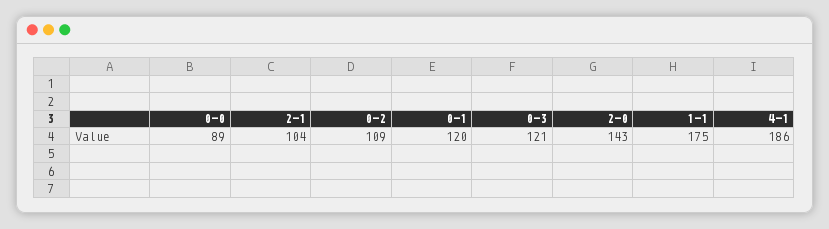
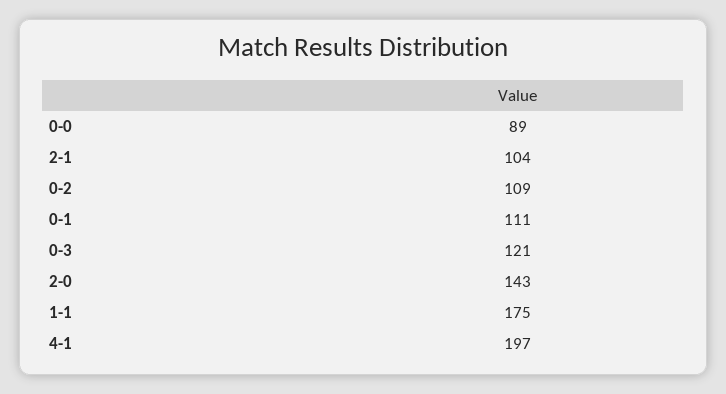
  {
    "0-0": 89,
    "2-1": 104,
    "0-2": 109,
-   "0-1": 120,
+   "0-1": 111,
    "0-3": 121,
    "2-0": 143,
    "1-1": 175,
-   "4-1": 186
+   "4-1": 197
  }

